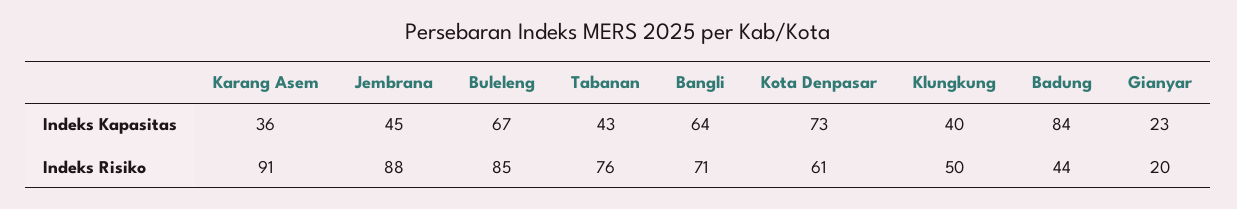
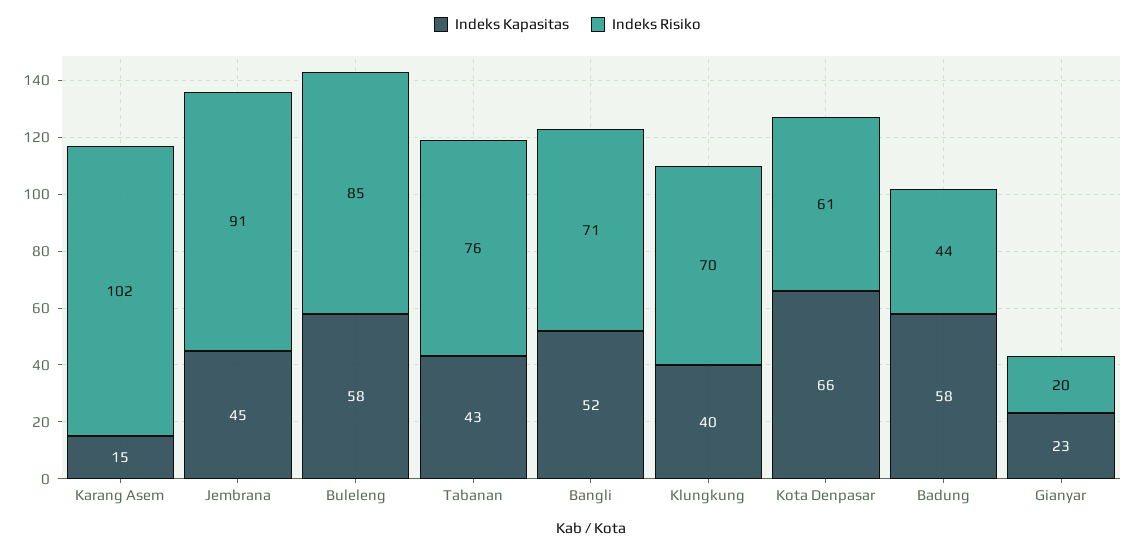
  {
    "Indeks Kapasitas": {
-     "Karang Asem": 36,
+     "Karang Asem": 15,
      "Jembrana": 45,
-     "Buleleng": 67,
+     "Buleleng": 58,
      "Tabanan": 43,
-     "Bangli": 64,
+     "Bangli": 52,
-     "Kota Denpasar": 73,
+     "Kota Denpasar": 66,
      "Klungkung": 40,
-     "Badung": 84,
+     "Badung": 58,
      "Gianyar": 23
    },
    "Indeks Risiko": {
-     "Karang Asem": 91,
+     "Karang Asem": 102,
-     "Jembrana": 88,
+     "Jembrana": 91,
      "Buleleng": 85,
      "Tabanan": 76,
      "Bangli": 71,
      "Kota Denpasar": 61,
-     "Klungkung": 50,
+     "Klungkung": 70,
      "Badung": 44,
      "Gianyar": 20
    }
  }

